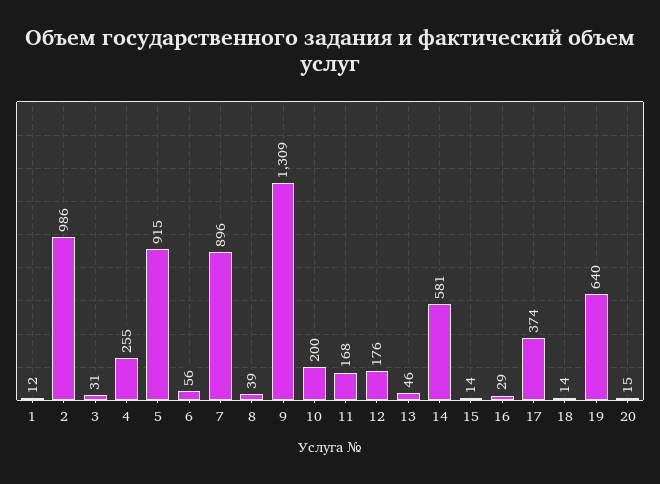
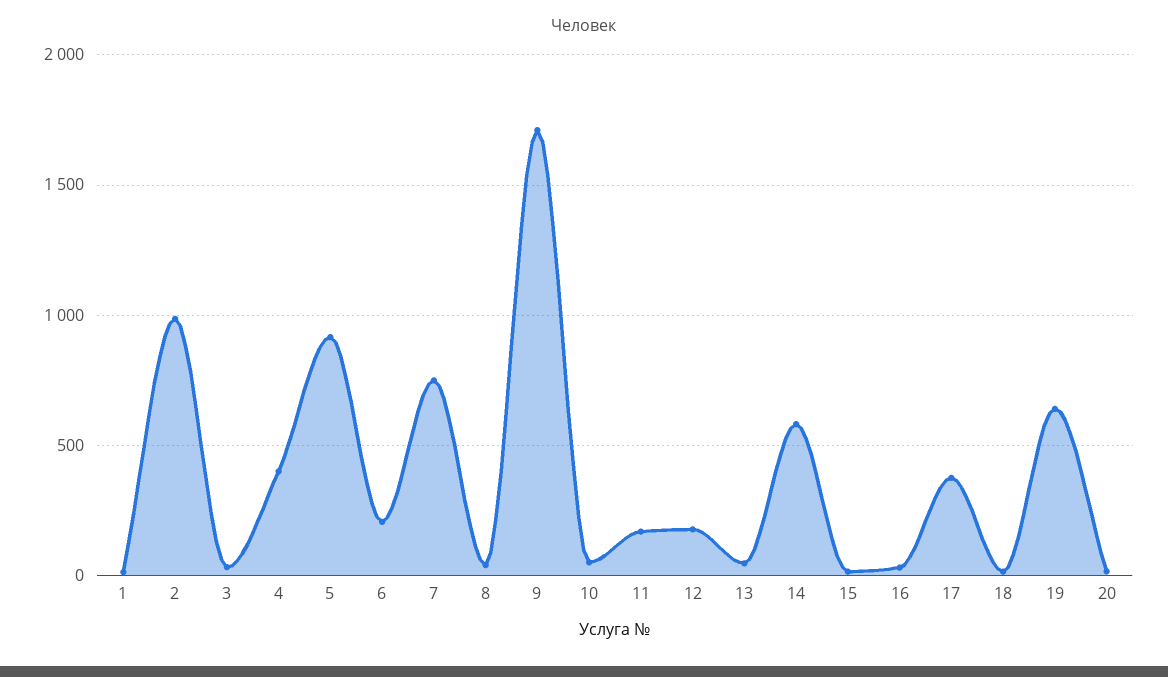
  {
    "1": 12,
    "2": 986,
    "3": 31,
-   "4": 255,
+   "4": 400,
    "5": 915,
-   "6": 56,
+   "6": 200,
-   "7": 896,
+   "7": 750,
    "8": 39,
-   "9": 1309,
+   "9": 1700,
-   "10": 200,
+   "10": 50,
    "11": 168,
    "12": 176,
    "13": 46,
    "14": 581,
    "15": 14,
    "16": 29,
    "17": 374,
    "18": 14,
    "19": 640,
    "20": 15
  }

